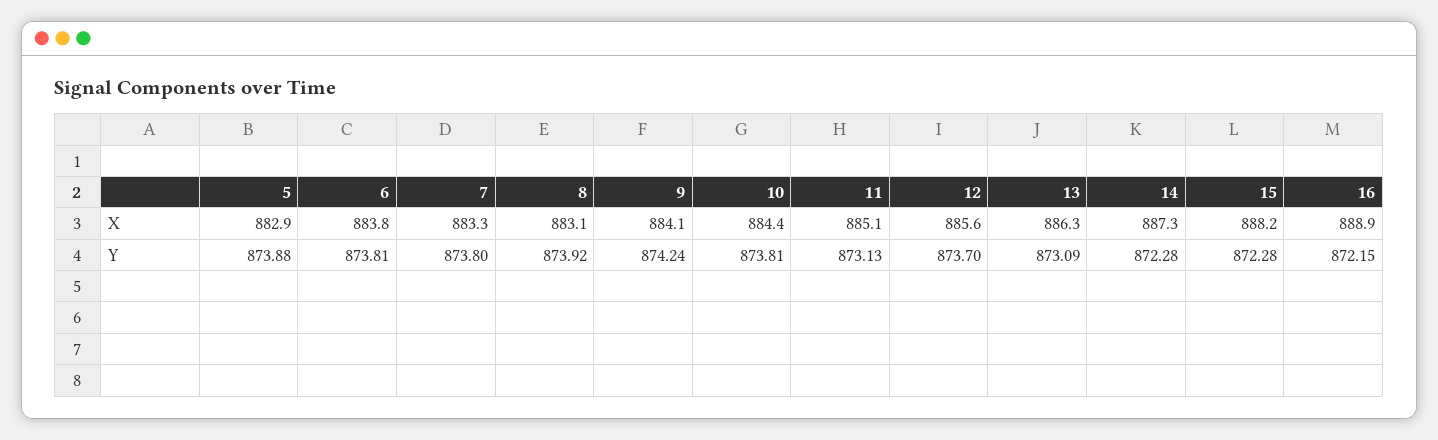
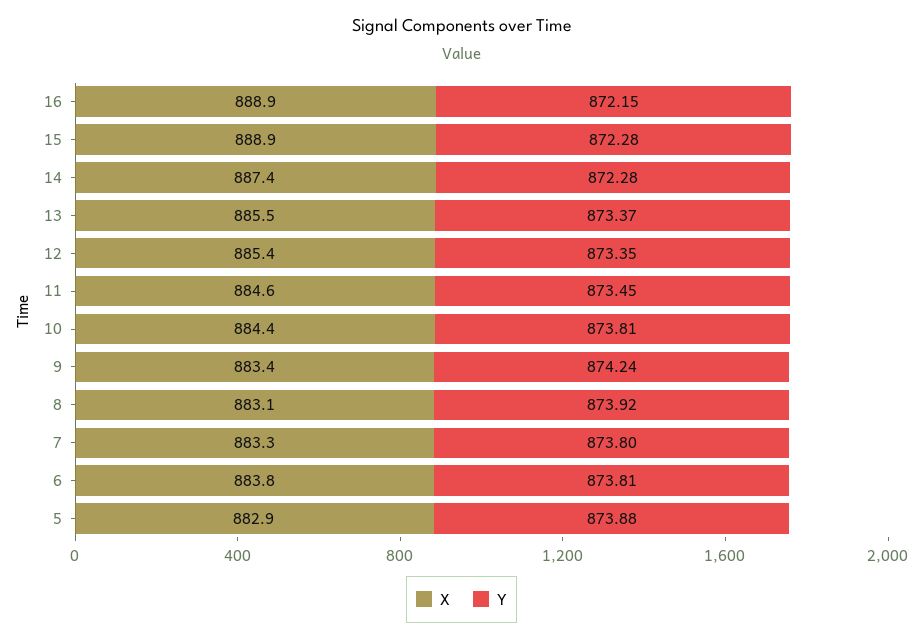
  {
    "X": {
      "5": 882.9,
      "6": 883.8,
      "7": 883.3,
      "8": 883.1,
-     "9": 884.1,
+     "9": 883.4,
      "10": 884.4,
-     "11": 885.1,
+     "11": 884.6,
-     "12": 885.6,
+     "12": 885.4,
-     "13": 886.3,
+     "13": 885.5,
-     "14": 887.3,
+     "14": 887.4,
-     "15": 888.2,
+     "15": 888.9,
      "16": 888.9
    },
    "Y": {
      "5": 873.88,
      "6": 873.81,
      "7": 873.8,
      "8": 873.92,
      "9": 874.24,
      "10": 873.81,
-     "11": 873.13,
+     "11": 873.45,
-     "12": 873.7,
+     "12": 873.35,
-     "13": 873.09,
+     "13": 873.37,
      "14": 872.28,
      "15": 872.28,
      "16": 872.15
    }
  }

